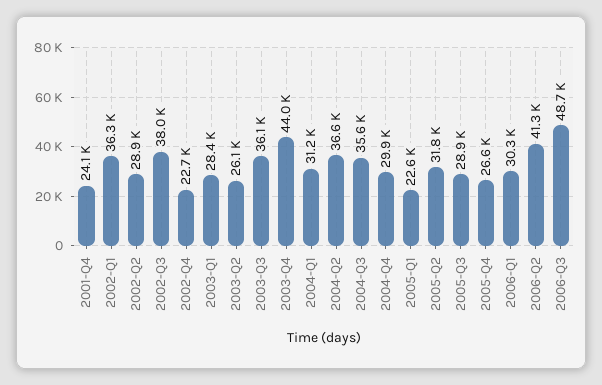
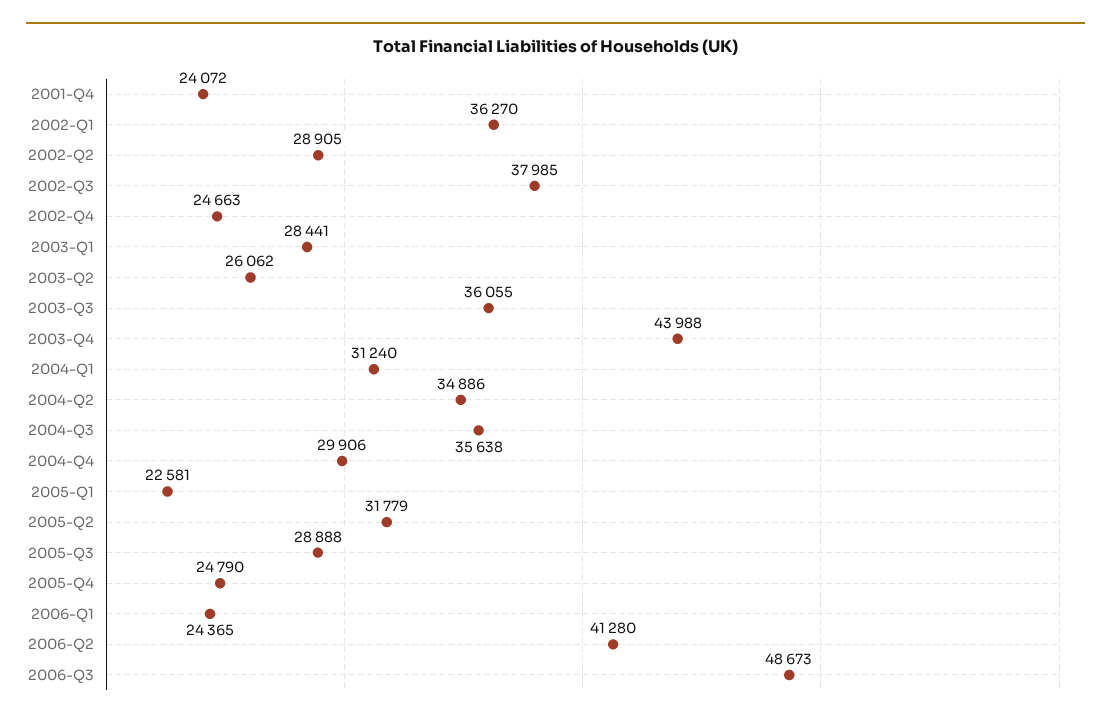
  {
    "2001-Q4": 24072,
    "2002-Q1": 36270,
    "2002-Q2": 28905,
    "2002-Q3": 37985,
-   "2002-Q4": 22700,
+   "2002-Q4": 24663,
    "2003-Q1": 28441,
    "2003-Q2": 26062,
    "2003-Q3": 36055,
    "2003-Q4": 43988,
    "2004-Q1": 31240,
-   "2004-Q2": 36600,
+   "2004-Q2": 34886,
    "2004-Q3": 35638,
    "2004-Q4": 29906,
    "2005-Q1": 22581,
    "2005-Q2": 31779,
    "2005-Q3": 28888,
-   "2005-Q4": 26600,
+   "2005-Q4": 24790,
-   "2006-Q1": 30300,
+   "2006-Q1": 24365,
    "2006-Q2": 41280,
    "2006-Q3": 48673
  }

